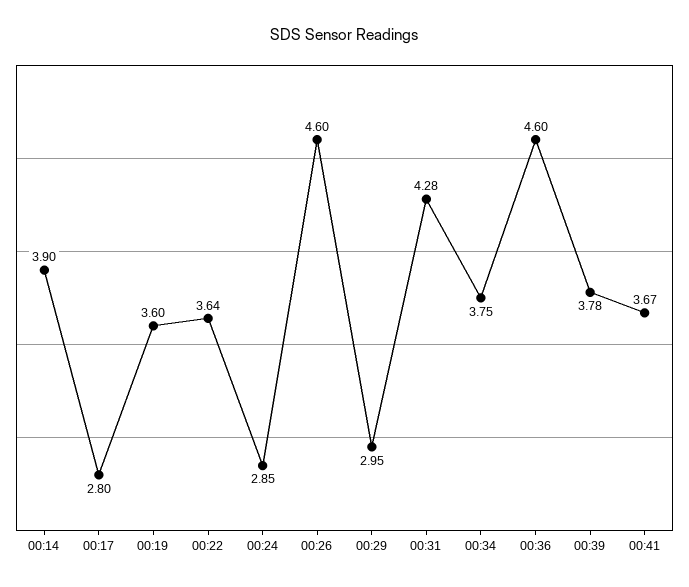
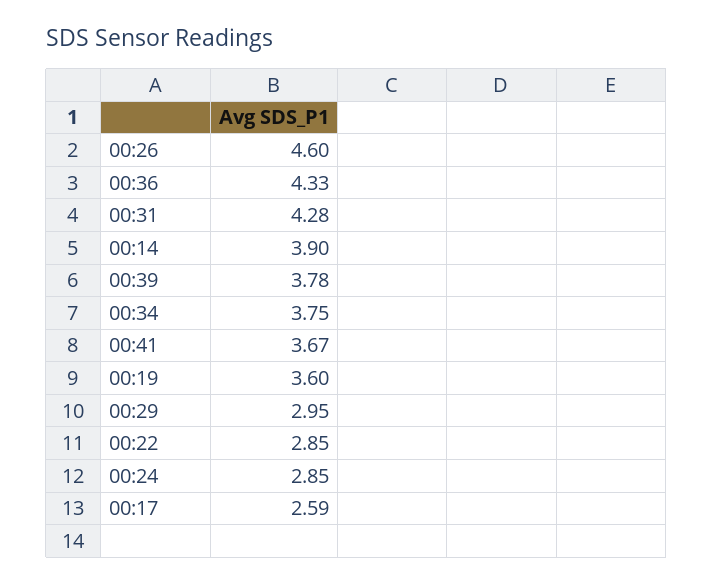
  {
    "00:14": 3.9,
-   "00:17": 2.8,
+   "00:17": 2.59,
    "00:19": 3.6,
-   "00:22": 3.64,
+   "00:22": 2.85,
    "00:24": 2.85,
    "00:26": 4.6,
    "00:29": 2.95,
    "00:31": 4.28,
    "00:34": 3.75,
-   "00:36": 4.6,
+   "00:36": 4.33,
    "00:39": 3.78,
    "00:41": 3.67
  }

